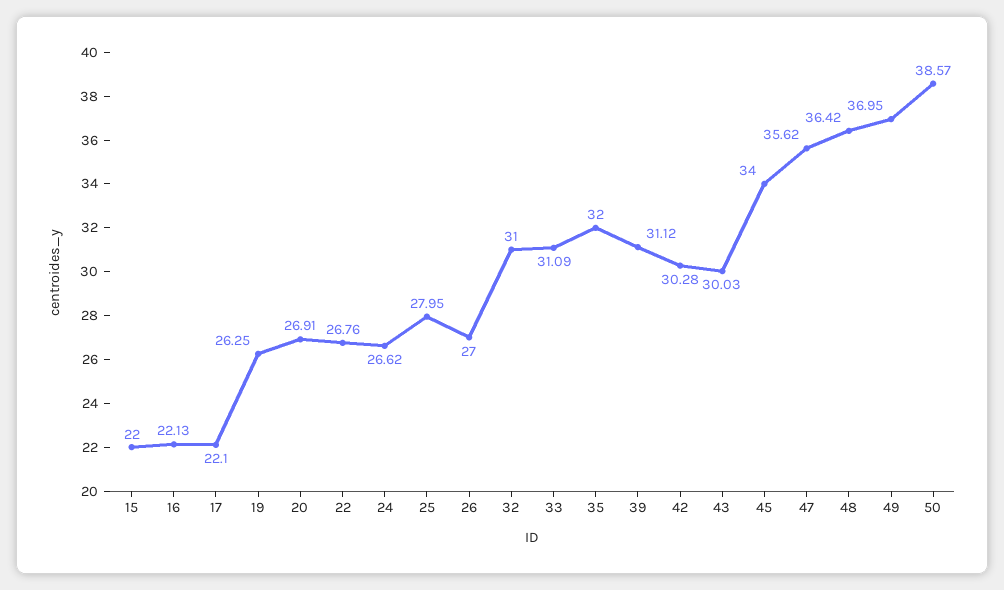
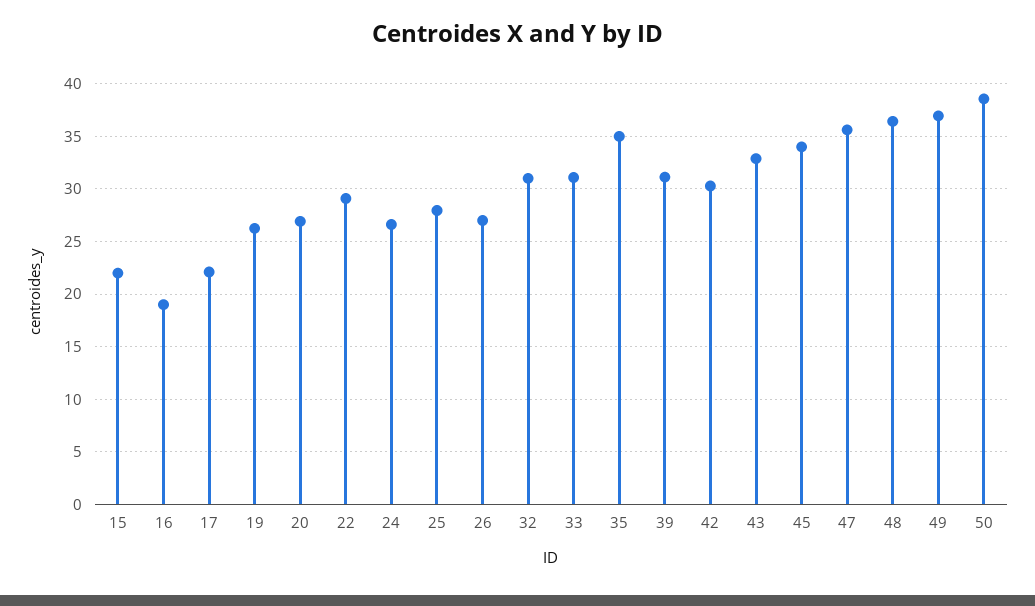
  {
    "15": 22,
-   "16": 22.13,
+   "16": 19,
    "17": 22.1,
    "19": 26.25,
    "20": 26.91,
-   "22": 26.76,
+   "22": 29,
    "24": 26.62,
    "25": 27.95,
    "26": 27,
    "32": 31,
    "33": 31.09,
-   "35": 32,
+   "35": 35,
    "39": 31.12,
    "42": 30.28,
-   "43": 30.03,
+   "43": 33,
    "45": 34,
    "47": 35.62,
    "48": 36.42,
    "49": 36.95,
    "50": 38.57
  }

